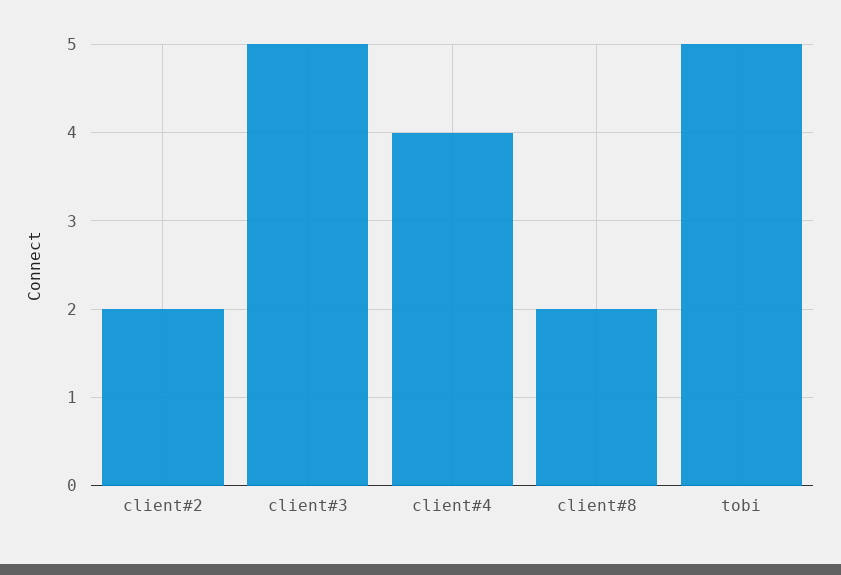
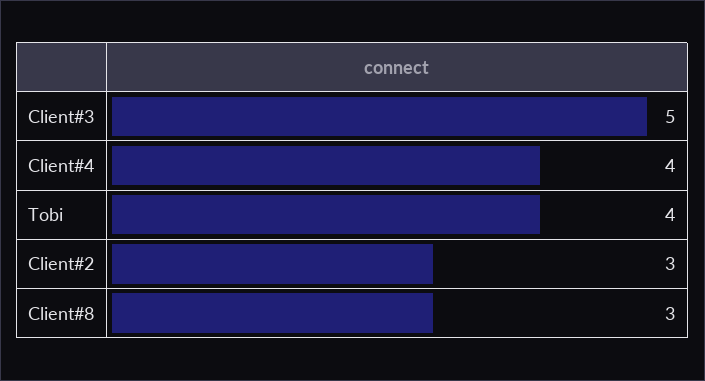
  {
-   "client#2": 2,
+   "client#2": 3,
    "client#3": 5,
    "client#4": 4,
-   "client#8": 2,
+   "client#8": 3,
-   "tobi": 5
+   "tobi": 4
  }

